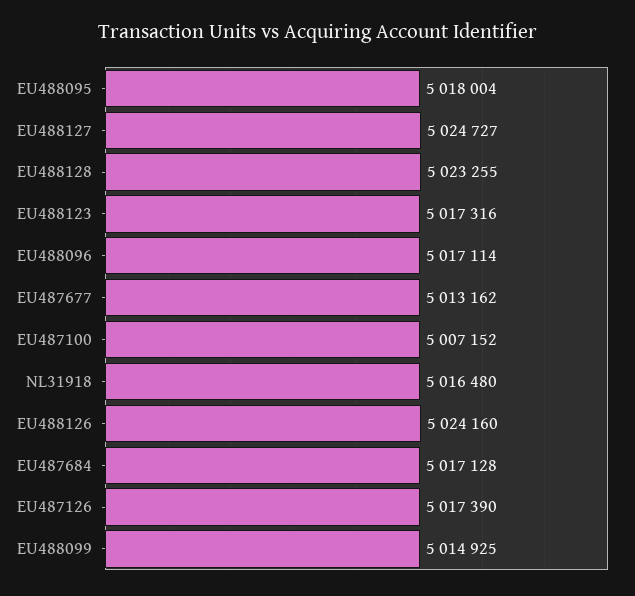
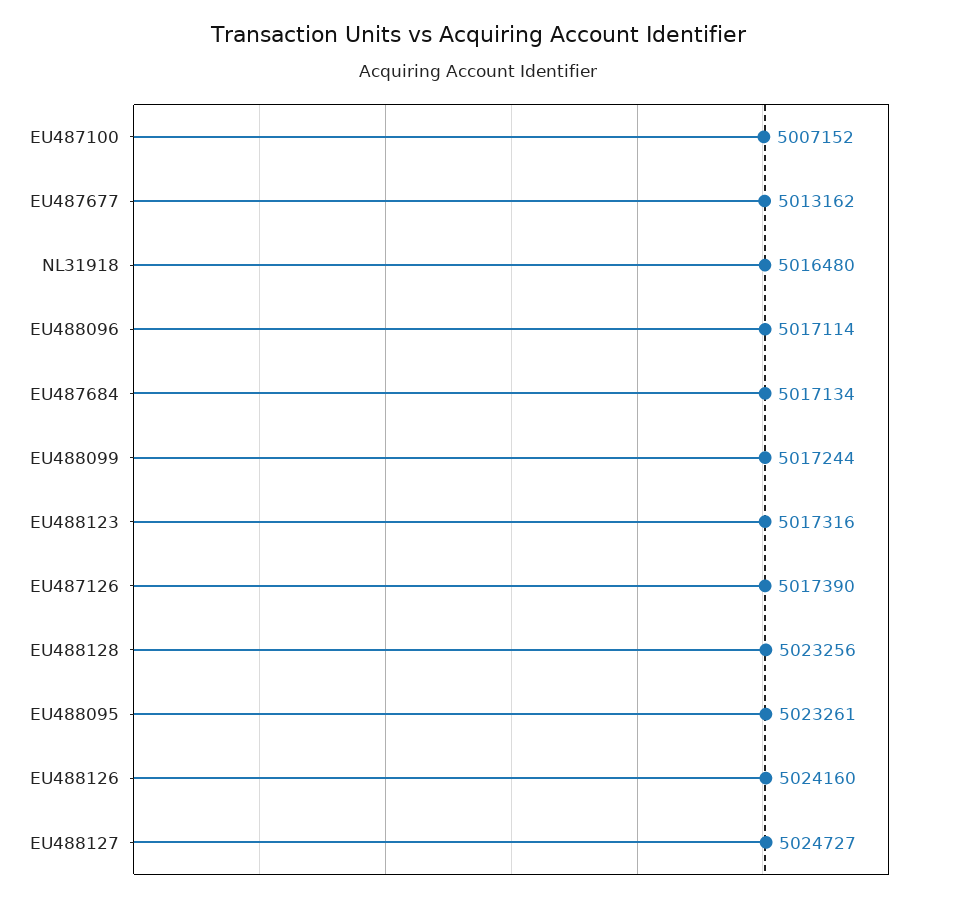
  {
-   "EU488095": 5018004,
+   "EU488095": 5023261,
    "EU488127": 5024727,
-   "EU488128": 5023255,
+   "EU488128": 5023256,
    "EU488123": 5017316,
    "EU488096": 5017114,
    "EU487677": 5013162,
    "EU487100": 5007152,
    "NL31918": 5016480,
    "EU488126": 5024160,
-   "EU487684": 5017128,
+   "EU487684": 5017134,
    "EU487126": 5017390,
-   "EU488099": 5014925
+   "EU488099": 5017244
  }

